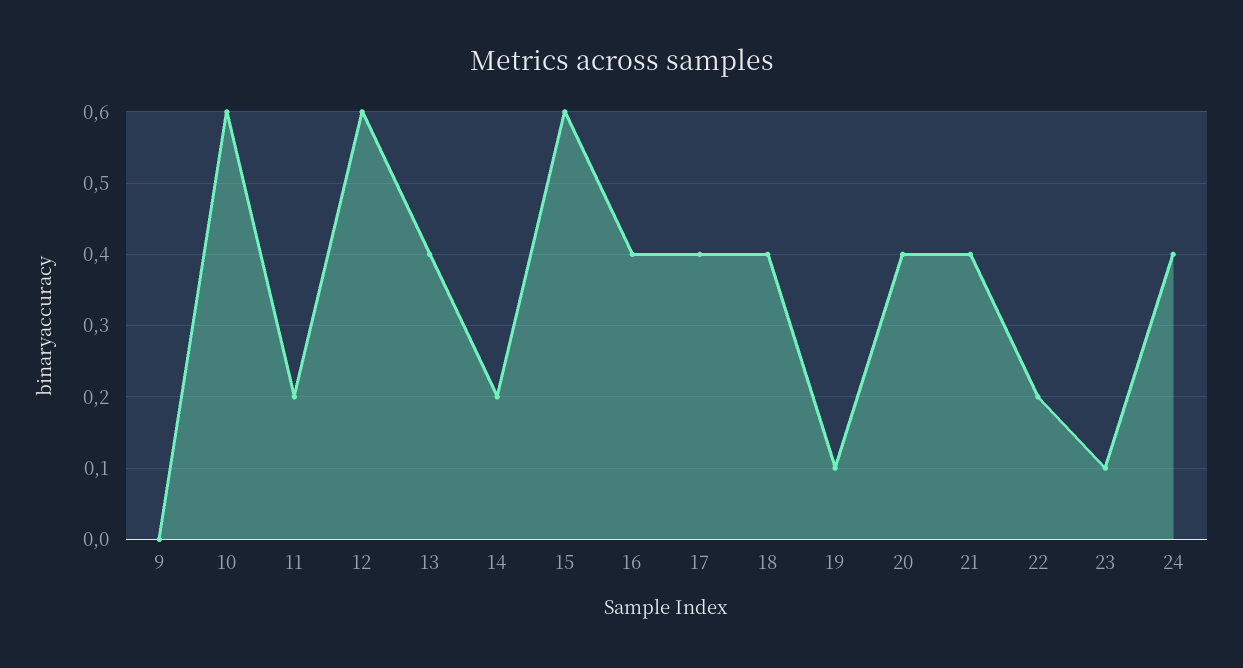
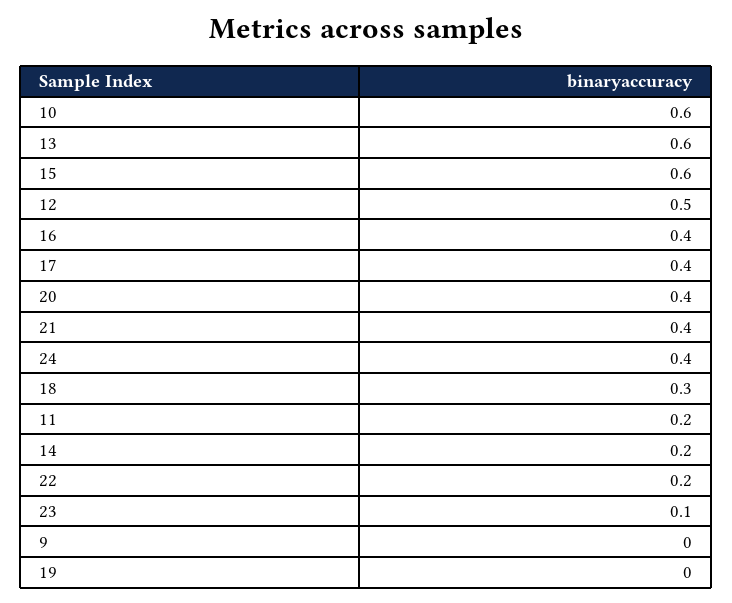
  {
    "9": 0,
    "10": 0.6,
    "11": 0.2,
-   "12": 0.6,
+   "12": 0.5,
-   "13": 0.4,
+   "13": 0.6,
    "14": 0.2,
    "15": 0.6,
    "16": 0.4,
    "17": 0.4,
-   "18": 0.4,
+   "18": 0.3,
-   "19": 0.1,
+   "19": 0,
    "20": 0.4,
    "21": 0.4,
    "22": 0.2,
    "23": 0.1,
    "24": 0.4
  }

